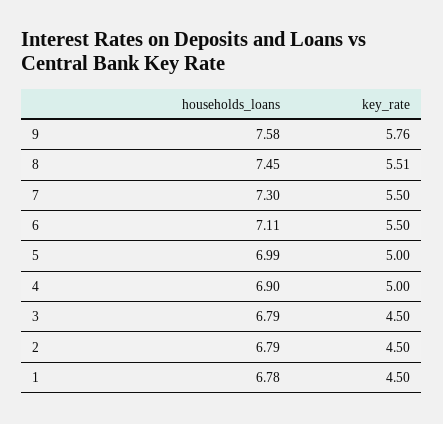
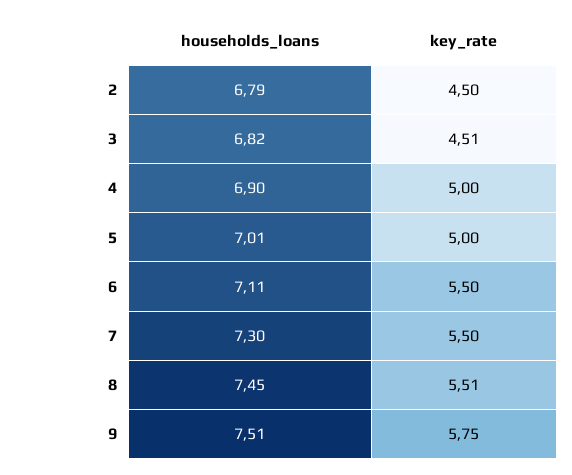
  {
    "households_loans": {
-     "9": 7.58,
+     "9": 7.51,
      "8": 7.45,
      "7": 7.3,
      "6": 7.11,
-     "5": 6.99,
+     "5": 7.01,
      "4": 6.9,
-     "3": 6.79,
+     "3": 6.82,
-     "2": 6.79,
+     "2": 6.79
-     "1": 6.78
    },
    "key_rate": {
-     "9": 5.76,
+     "9": 5.75,
      "8": 5.51,
      "7": 5.5,
      "6": 5.5,
      "5": 5,
      "4": 5,
-     "3": 4.5,
+     "3": 4.51,
-     "2": 4.5,
+     "2": 4.5
-     "1": 4.5
    }
  }

